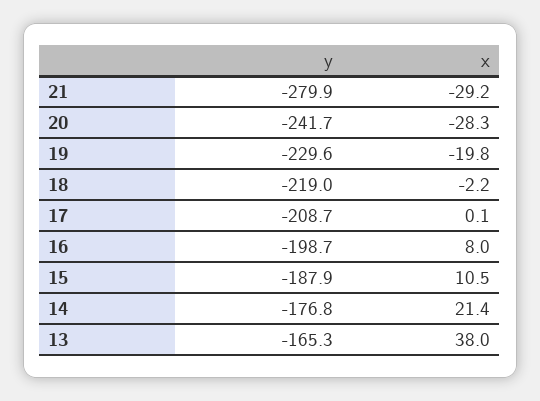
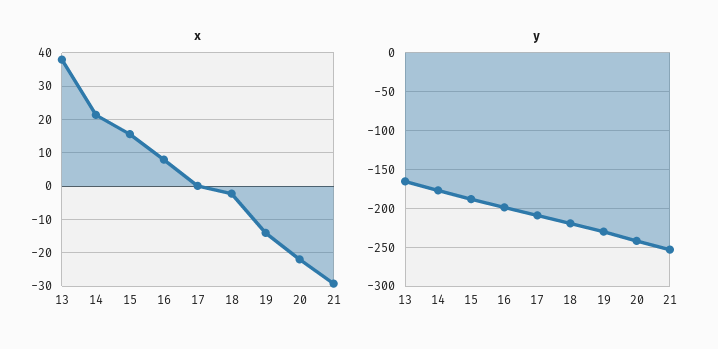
  {
    "y": {
-     "21": -279.9,
+     "21": -250,
      "20": -241.7,
      "19": -229.6,
      "18": -219,
      "17": -208.7,
      "16": -198.7,
      "15": -187.9,
      "14": -176.8,
      "13": -165.3
    },
    "x": {
      "21": -29.2,
-     "20": -28.3,
+     "20": -22,
-     "19": -19.8,
+     "19": -14,
      "18": -2.2,
      "17": 0.1,
      "16": 8,
-     "15": 10.5,
+     "15": 16,
      "14": 21.4,
      "13": 38
    }
  }

